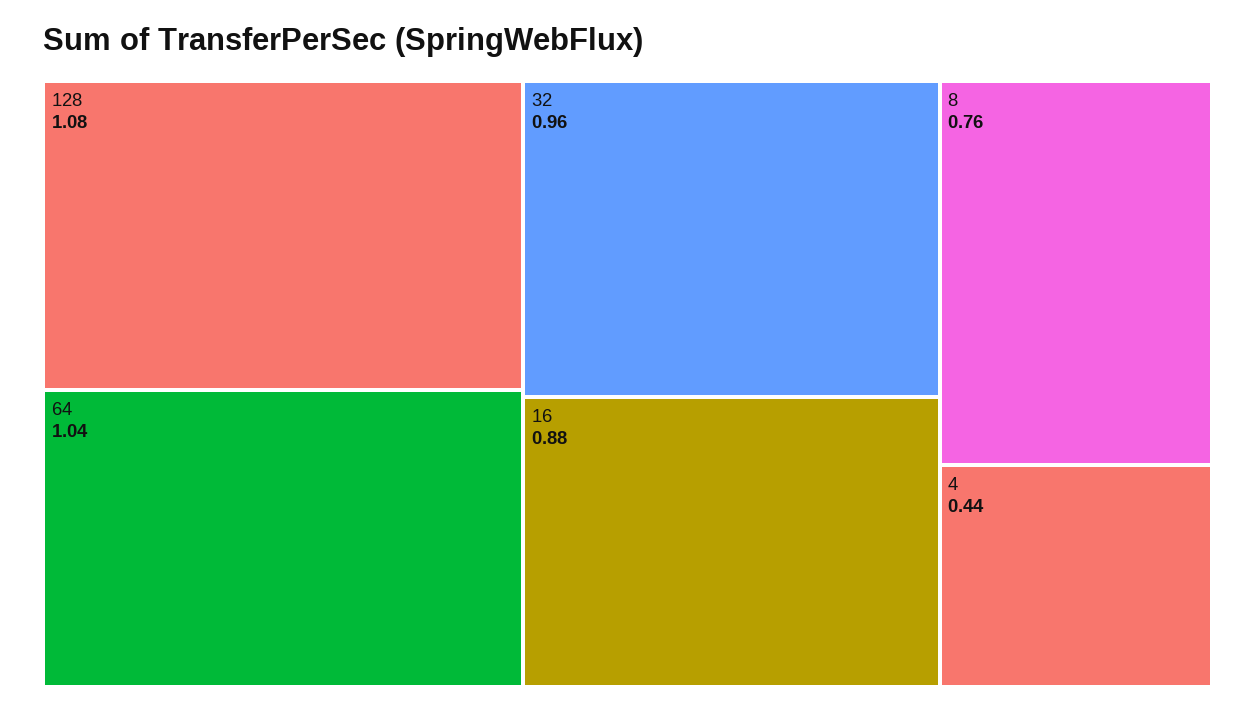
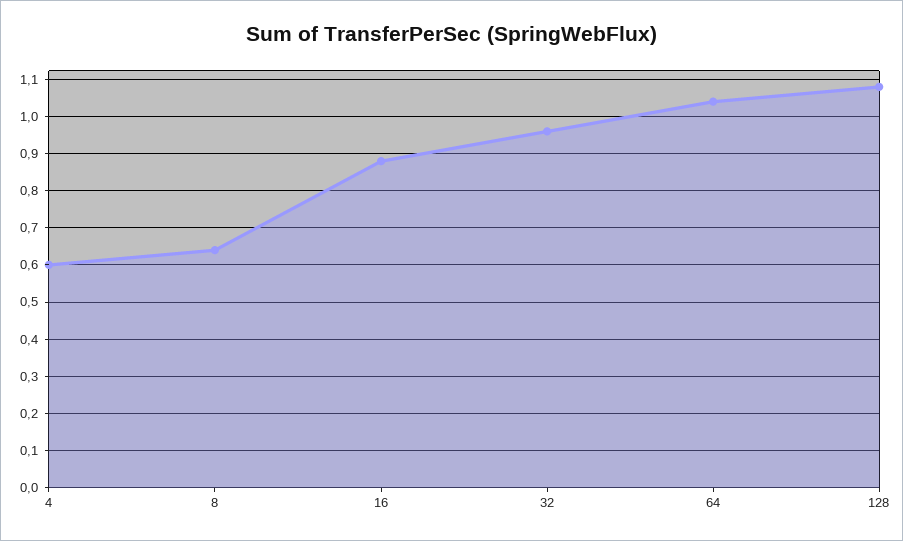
  {
    "128": 1.08,
    "64": 1.04,
    "32": 0.96,
    "16": 0.88,
-   "8": 0.76,
+   "8": 0.65,
-   "4": 0.44
+   "4": 0.6
  }

